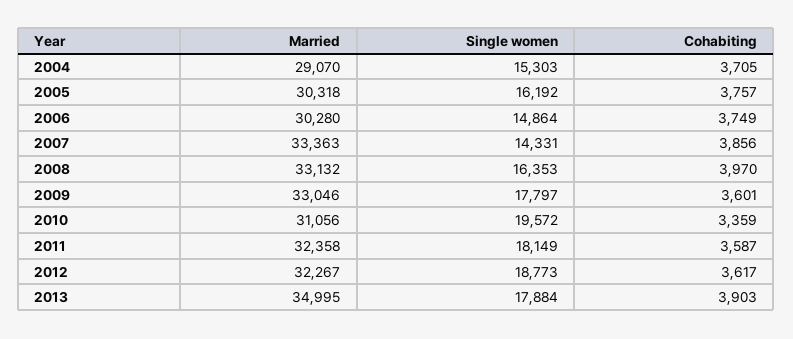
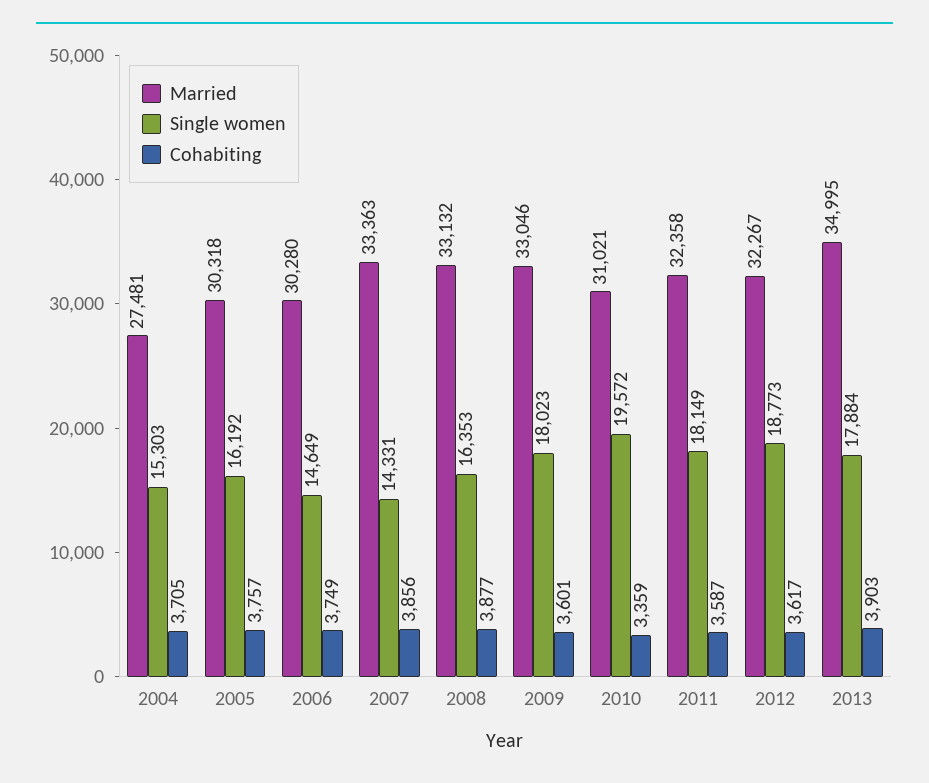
  {
    "Married": {
-     "2004": 29070,
+     "2004": 27481,
      "2005": 30318,
      "2006": 30280,
      "2007": 33363,
      "2008": 33132,
      "2009": 33046,
-     "2010": 31056,
+     "2010": 31021,
      "2011": 32358,
      "2012": 32267,
      "2013": 34995
    },
    "Single women": {
      "2004": 15303,
      "2005": 16192,
-     "2006": 14864,
+     "2006": 14649,
      "2007": 14331,
      "2008": 16353,
-     "2009": 17797,
+     "2009": 18023,
      "2010": 19572,
      "2011": 18149,
      "2012": 18773,
      "2013": 17884
    },
    "Cohabiting": {
      "2004": 3705,
      "2005": 3757,
      "2006": 3749,
      "2007": 3856,
-     "2008": 3970,
+     "2008": 3877,
      "2009": 3601,
      "2010": 3359,
      "2011": 3587,
      "2012": 3617,
      "2013": 3903
    }
  }

